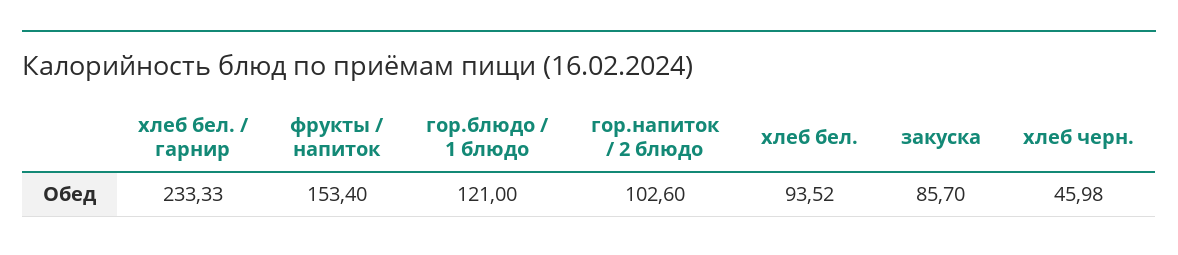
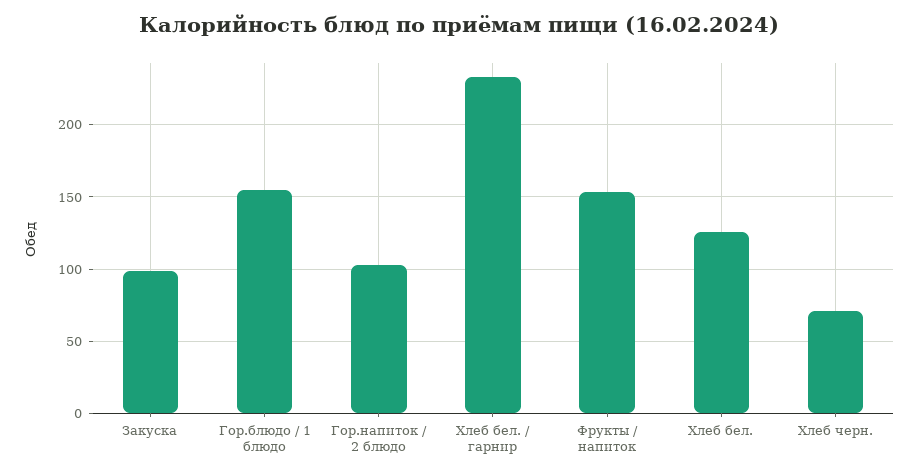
  {
    "хлеб бел. / гарнир": 233.33,
    "фрукты / напиток": 153.4,
-   "гор.блюдо / 1 блюдо": 121,
+   "гор.блюдо / 1 блюдо": 155,
    "гор.напиток / 2 блюдо": 102.6,
-   "хлеб бел.": 93.52,
+   "хлеб бел.": 125,
-   "закуска": 85.7,
+   "закуска": 100,
-   "хлеб черн.": 45.98
+   "хлеб черн.": 70
  }

